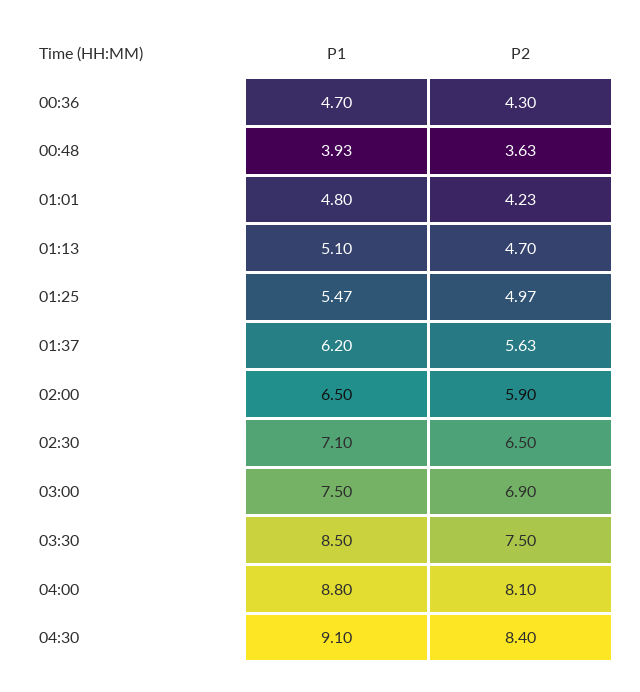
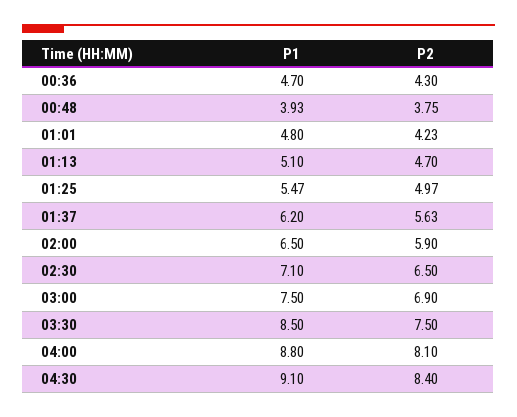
  {
    "P1": {
      "00:36": 4.7,
      "00:48": 3.93,
      "01:01": 4.8,
      "01:13": 5.1,
      "01:25": 5.47,
      "01:37": 6.2,
      "02:00": 6.5,
      "02:30": 7.1,
      "03:00": 7.5,
      "03:30": 8.5,
      "04:00": 8.8,
      "04:30": 9.1
    },
    "P2": {
      "00:36": 4.3,
-     "00:48": 3.63,
+     "00:48": 3.75,
      "01:01": 4.23,
      "01:13": 4.7,
      "01:25": 4.97,
      "01:37": 5.63,
      "02:00": 5.9,
      "02:30": 6.5,
      "03:00": 6.9,
      "03:30": 7.5,
      "04:00": 8.1,
      "04:30": 8.4
    }
  }

